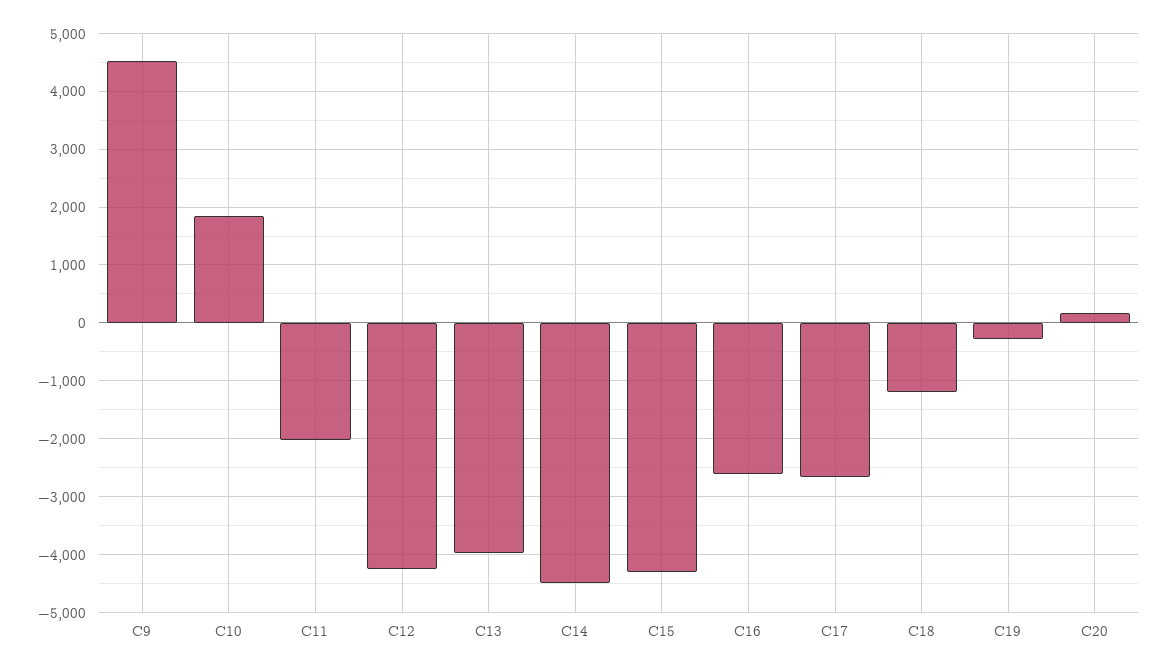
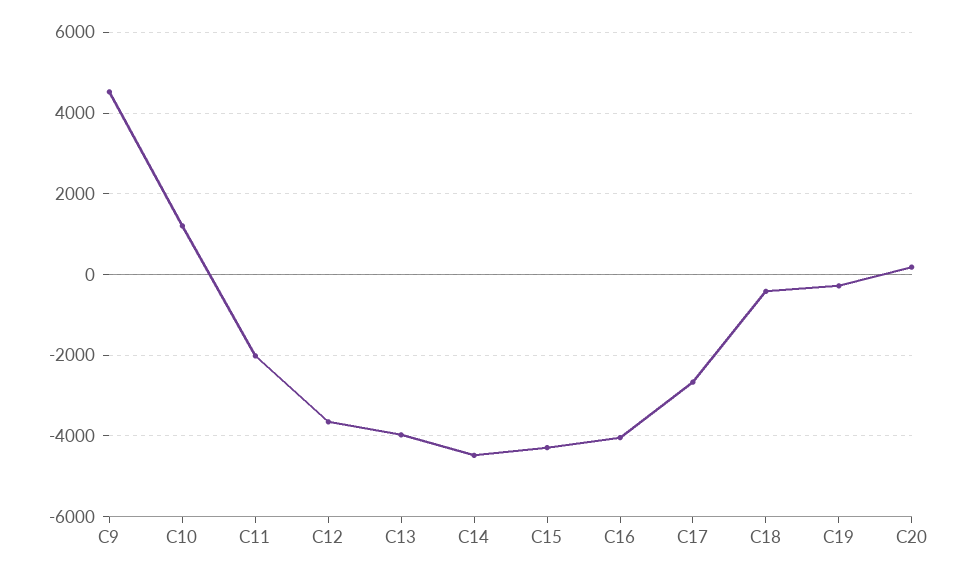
  {
    "C9": 4600,
-   "C10": 1800,
+   "C10": 1200,
    "C11": -2000,
-   "C12": -4200,
+   "C12": -3600,
    "C13": -4000,
    "C14": -4400,
    "C15": -4200,
-   "C16": -2600,
+   "C16": -4000,
    "C17": -2600,
-   "C18": -1200,
+   "C18": -400,
    "C19": -200,
    "C20": 200
  }

